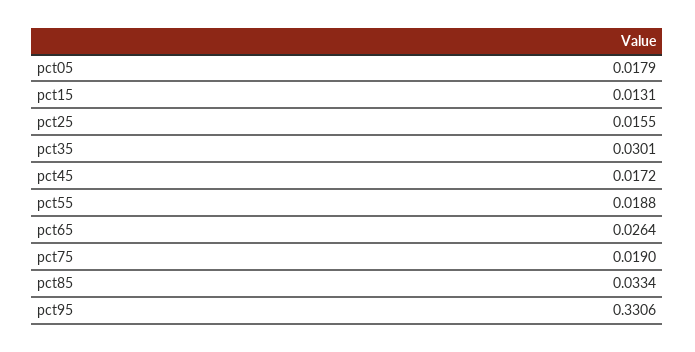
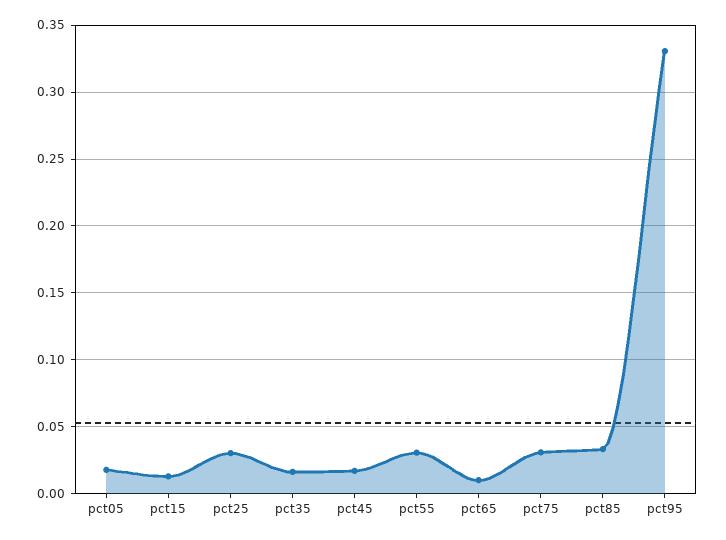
  {
    "pct05": 0.0179,
    "pct15": 0.0131,
-   "pct25": 0.0155,
+   "pct25": 0.03,
-   "pct35": 0.0301,
+   "pct35": 0.015,
    "pct45": 0.0172,
-   "pct55": 0.0188,
+   "pct55": 0.03,
-   "pct65": 0.0264,
+   "pct65": 0.01,
-   "pct75": 0.019,
+   "pct75": 0.03,
    "pct85": 0.0334,
    "pct95": 0.3306
  }

